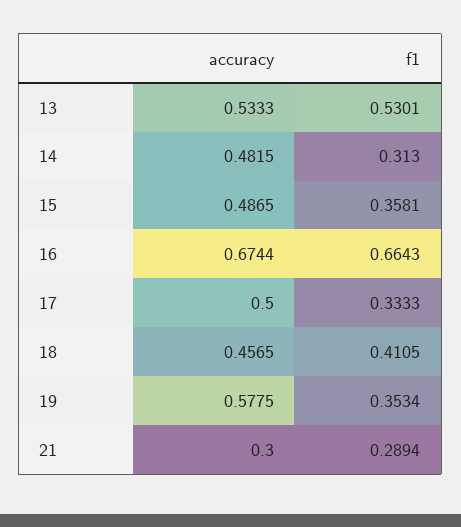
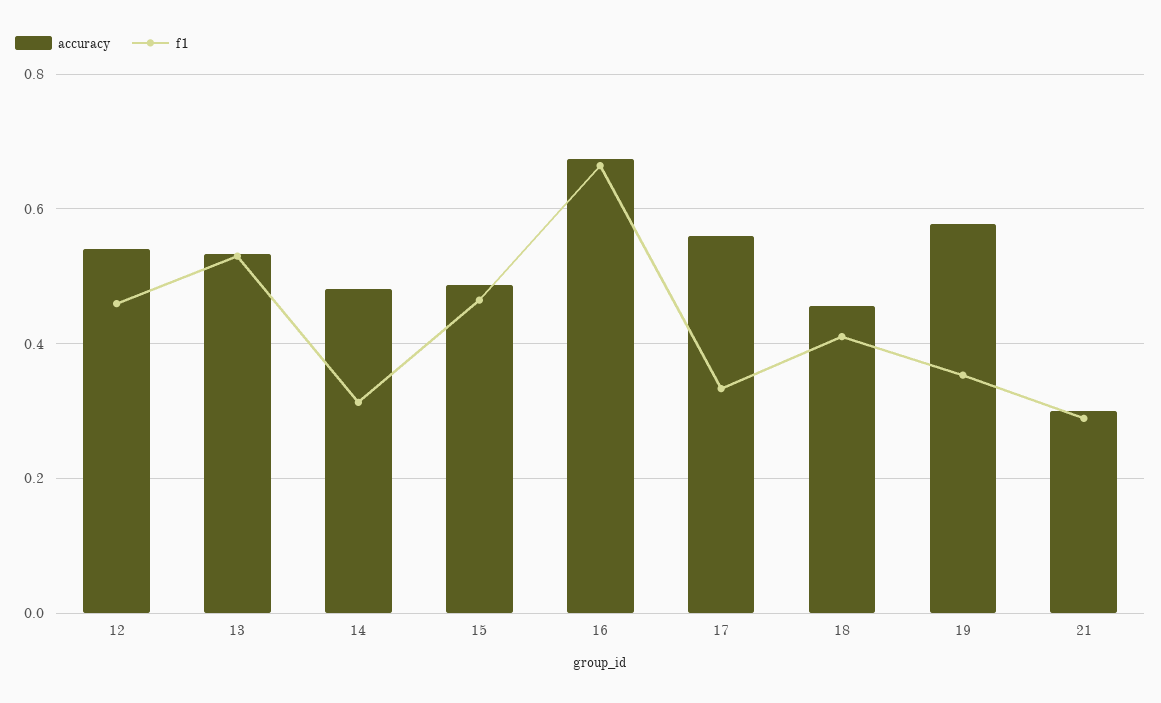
  {
    "accuracy": {
      "13": 0.5333,
      "14": 0.4815,
      "15": 0.4865,
      "16": 0.6744,
-     "17": 0.5,
+     "17": 0.56,
      "18": 0.4565,
      "19": 0.5775,
-     "21": 0.3
+     "21": 0.3,
+     "12": 0.54
    },
    "f1": {
      "13": 0.5301,
      "14": 0.313,
-     "15": 0.3581,
+     "15": 0.46,
      "16": 0.6643,
      "17": 0.3333,
      "18": 0.4105,
      "19": 0.3534,
-     "21": 0.2894
+     "21": 0.2894,
+     "12": 0.46
    }
  }

